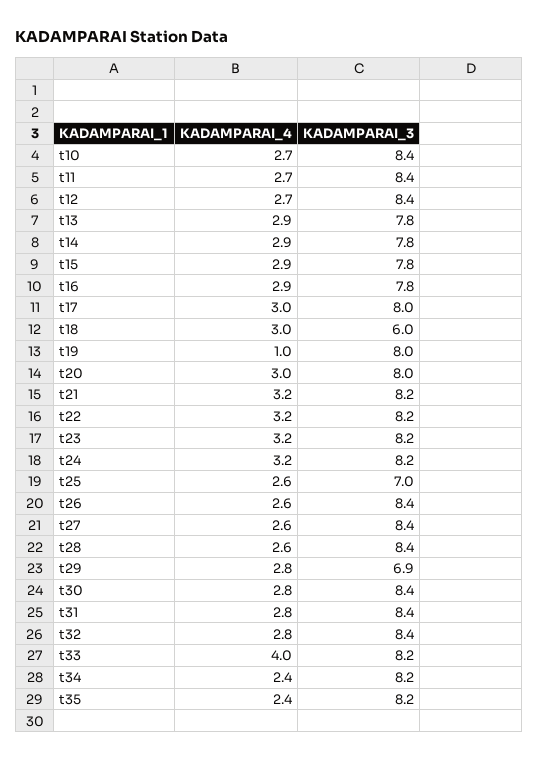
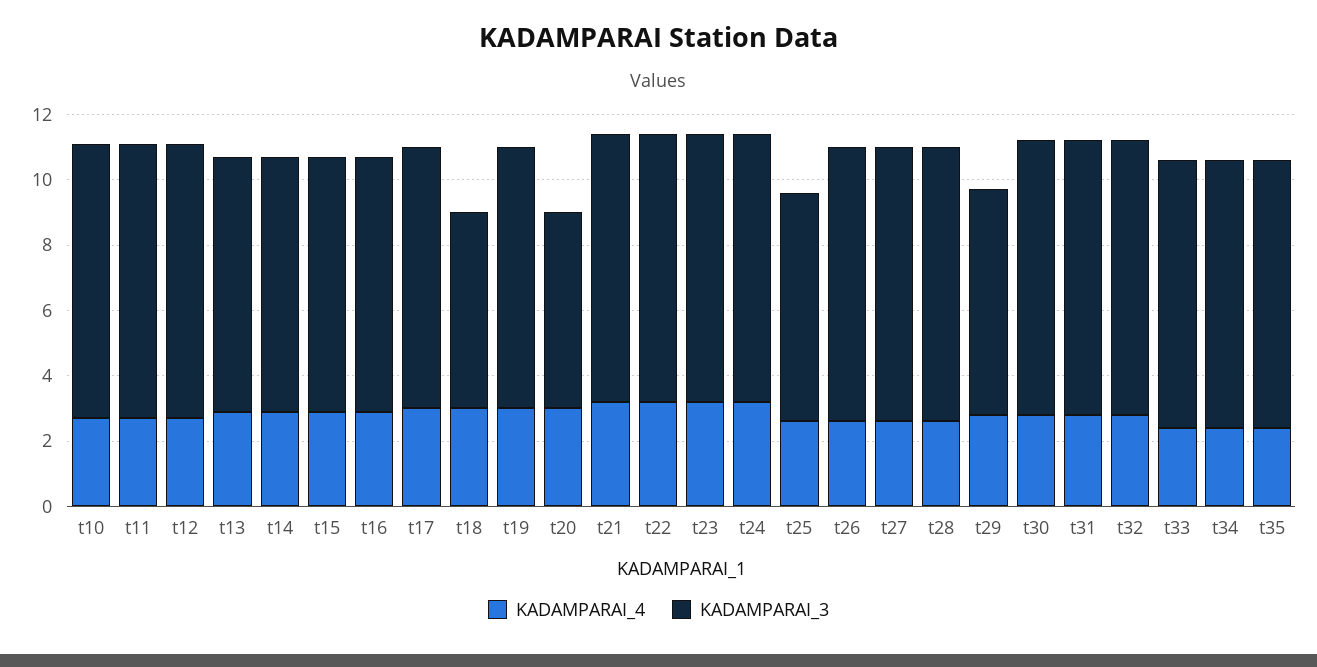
  {
    "KADAMPARAI_4": {
      "t10": 2.7,
      "t11": 2.7,
      "t12": 2.7,
      "t13": 2.9,
      "t14": 2.9,
      "t15": 2.9,
      "t16": 2.9,
      "t17": 3,
      "t18": 3,
-     "t19": 1,
+     "t19": 3,
      "t20": 3,
      "t21": 3.2,
      "t22": 3.2,
      "t23": 3.2,
      "t24": 3.2,
      "t25": 2.6,
      "t26": 2.6,
      "t27": 2.6,
      "t28": 2.6,
      "t29": 2.8,
      "t30": 2.8,
      "t31": 2.8,
      "t32": 2.8,
-     "t33": 4,
+     "t33": 2.5,
      "t34": 2.4,
      "t35": 2.4
    },
    "KADAMPARAI_3": {
      "t10": 8.4,
      "t11": 8.4,
      "t12": 8.4,
      "t13": 7.8,
      "t14": 7.8,
      "t15": 7.8,
      "t16": 7.8,
      "t17": 8,
      "t18": 6,
      "t19": 8,
-     "t20": 8,
+     "t20": 6,
      "t21": 8.2,
      "t22": 8.2,
      "t23": 8.2,
      "t24": 8.2,
      "t25": 7,
      "t26": 8.4,
      "t27": 8.4,
      "t28": 8.4,
      "t29": 6.9,
      "t30": 8.4,
      "t31": 8.4,
      "t32": 8.4,
      "t33": 8.2,
      "t34": 8.2,
      "t35": 8.2
    }
  }

